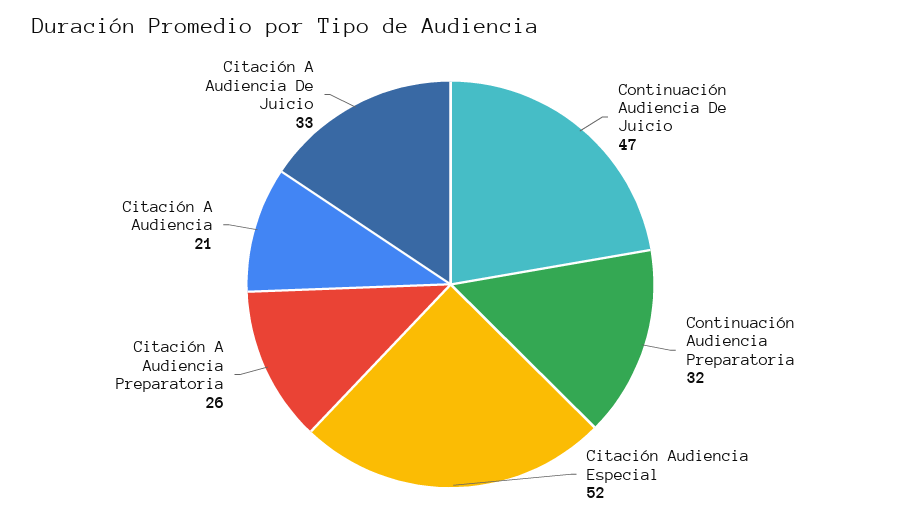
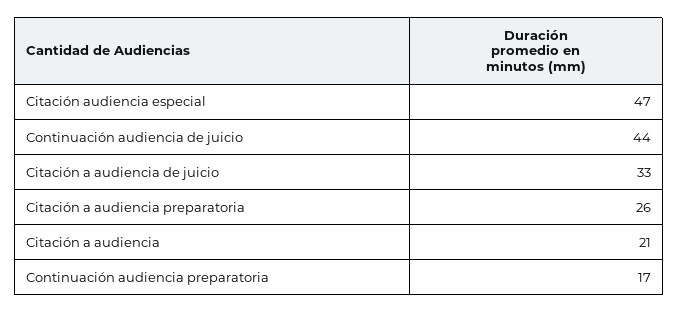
  {
-   "Continuación Audiencia De Juicio": 47,
+   "Continuación Audiencia De Juicio": 44,
-   "Continuación Audiencia Preparatoria": 32,
+   "Continuación Audiencia Preparatoria": 17,
-   "Citación Audiencia Especial": 52,
+   "Citación Audiencia Especial": 47,
    "Citación A Audiencia Preparatoria": 26,
    "Citación A Audiencia": 21,
    "Citación A Audiencia De Juicio": 33
  }

